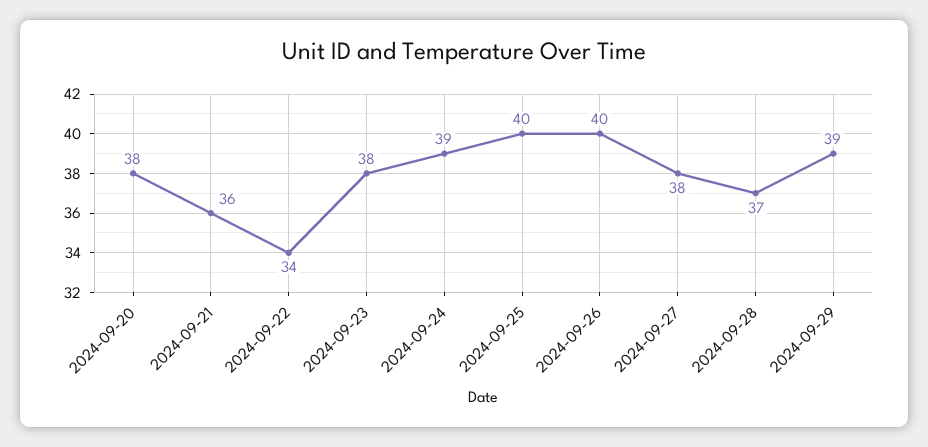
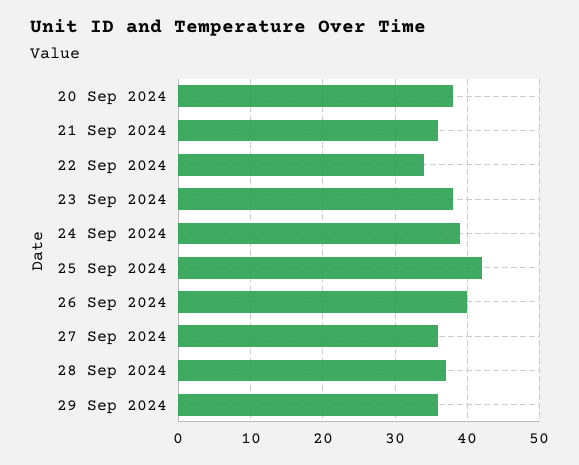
  {
    "2024-09-20": 38,
    "2024-09-21": 36,
    "2024-09-22": 34,
    "2024-09-23": 38,
    "2024-09-24": 39,
-   "2024-09-25": 40,
+   "2024-09-25": 42,
    "2024-09-26": 40,
-   "2024-09-27": 38,
+   "2024-09-27": 36,
    "2024-09-28": 37,
-   "2024-09-29": 39
+   "2024-09-29": 36
  }

